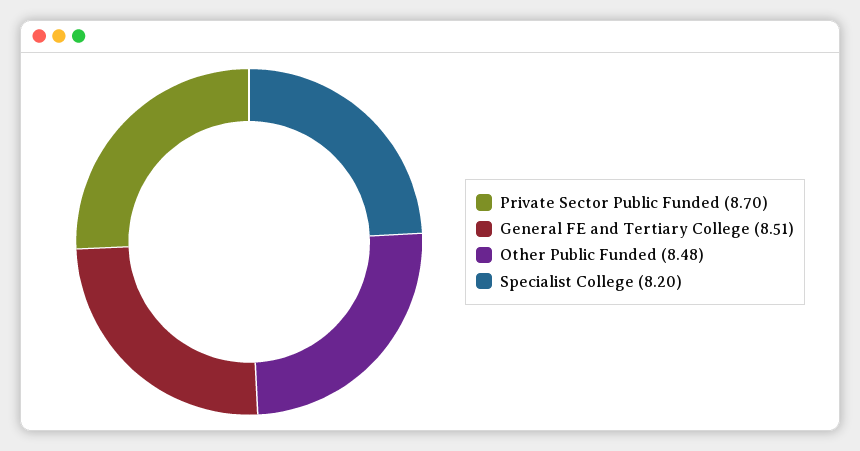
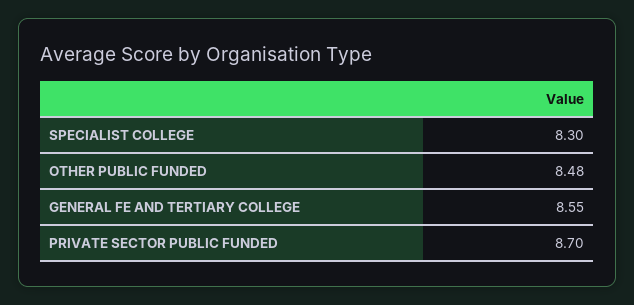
  {
    "Private Sector Public Funded": 8.7,
-   "General FE and Tertiary College": 8.51,
+   "General FE and Tertiary College": 8.55,
    "Other Public Funded": 8.48,
-   "Specialist College": 8.2
+   "Specialist College": 8.3
  }

